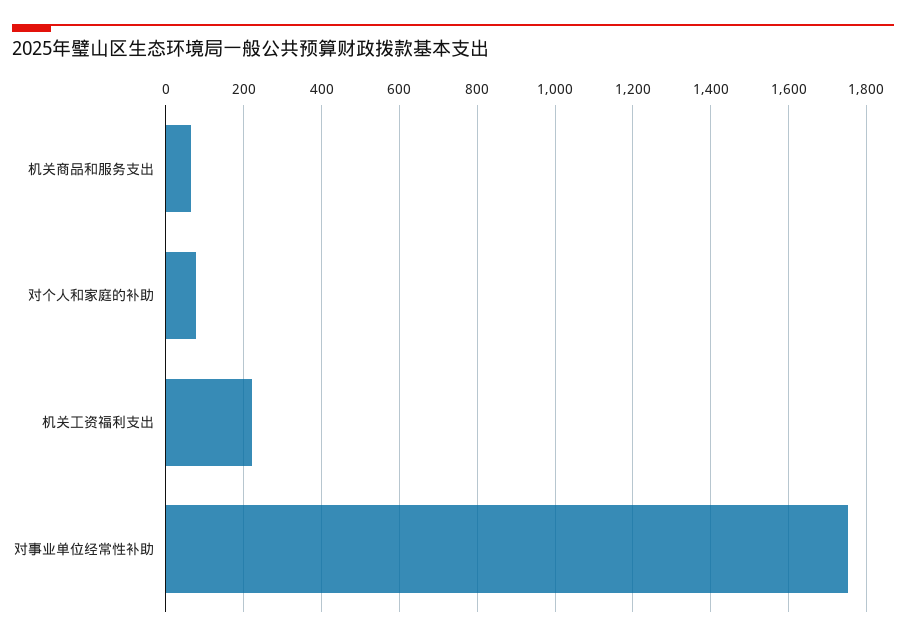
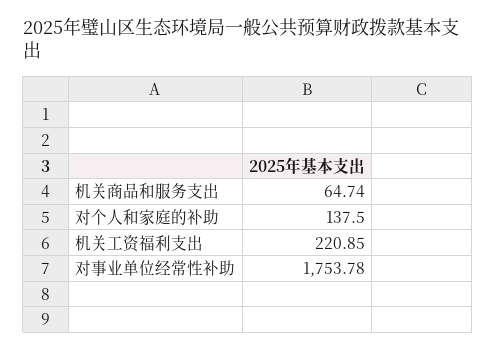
  {
    "机关商品和服务支出": 64.74,
-   "对个人和家庭的补助": 80,
+   "对个人和家庭的补助": 137.5,
    "机关工资福利支出": 220.85,
    "对事业单位经常性补助": 1753.78
  }

